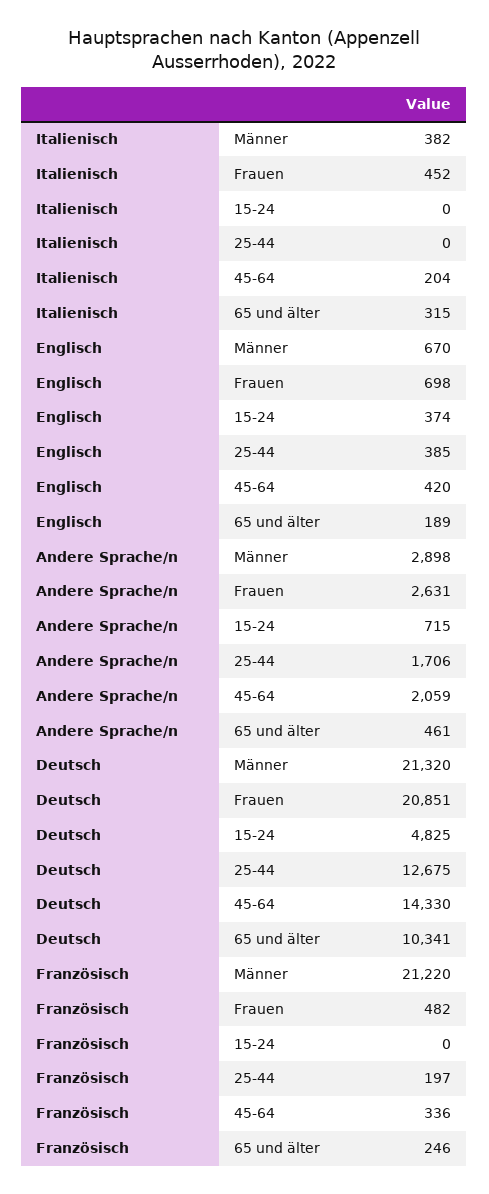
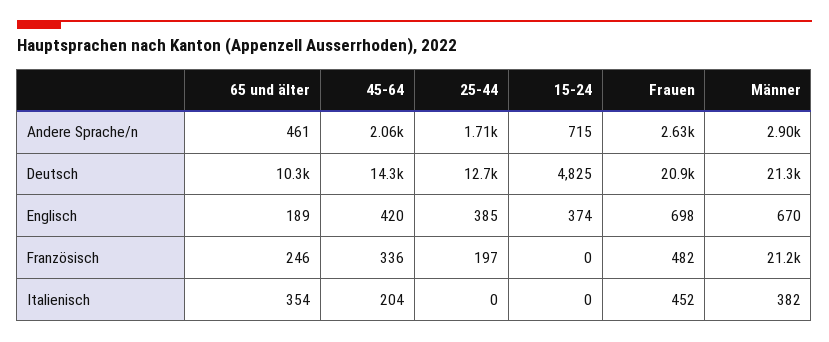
  {
    "Italienisch": {
      "Männer": 382,
      "Frauen": 452,
      "15-24": 0,
      "25-44": 0,
      "45-64": 204,
-     "65 und älter": 315
+     "65 und älter": 354
    },
    "Englisch": {
      "Männer": 670,
      "Frauen": 698,
      "15-24": 374,
      "25-44": 385,
      "45-64": 420,
      "65 und älter": 189
    },
    "Andere Sprache/n": {
      "Männer": 2898,
      "Frauen": 2631,
      "15-24": 715,
      "25-44": 1706,
      "45-64": 2059,
      "65 und älter": 461
    },
    "Deutsch": {
      "Männer": 21320,
      "Frauen": 20851,
      "15-24": 4825,
      "25-44": 12675,
      "45-64": 14330,
      "65 und älter": 10341
    },
    "Französisch": {
      "Männer": 21220,
      "Frauen": 482,
      "15-24": 0,
      "25-44": 197,
      "45-64": 336,
      "65 und älter": 246
    }
  }

